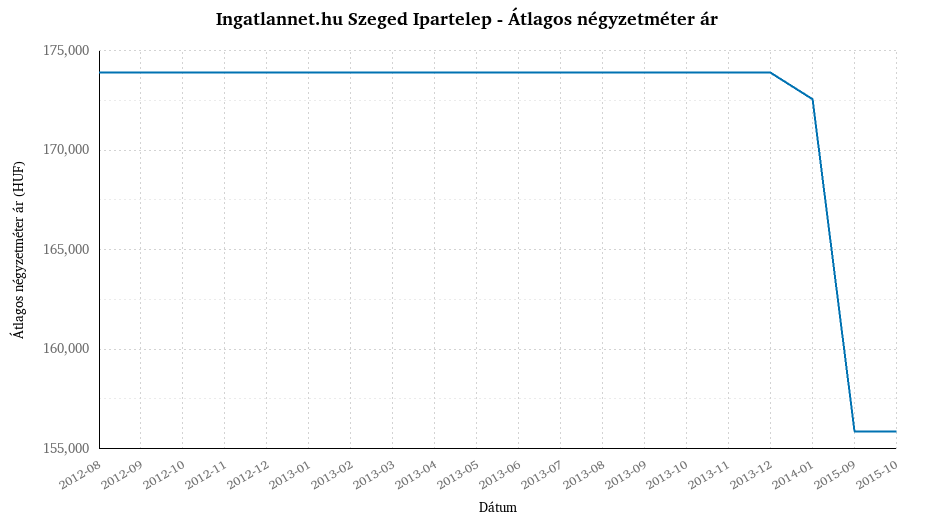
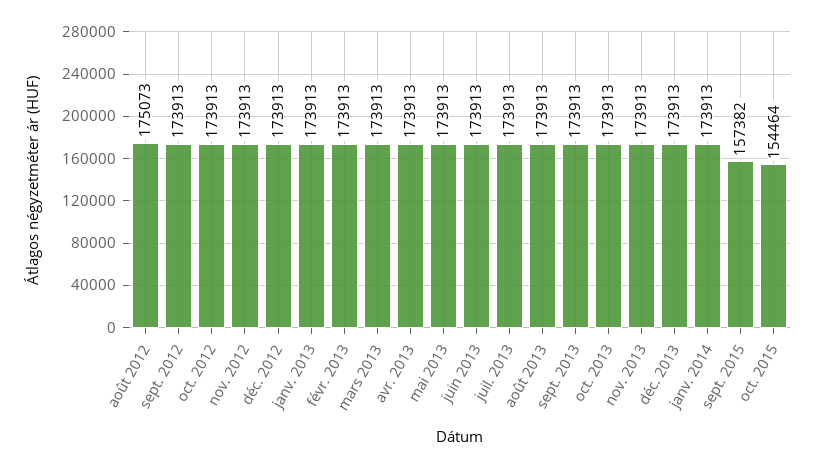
  {
-   "2012-08": 174000,
+   "2012-08": 175073,
    "2012-09": 173913,
    "2012-10": 173913,
    "2012-11": 173913,
    "2012-12": 173913,
    "2013-01": 173913,
    "2013-02": 173913,
    "2013-03": 173913,
    "2013-04": 173913,
    "2013-05": 173913,
    "2013-06": 173913,
    "2013-07": 173913,
    "2013-08": 173913,
    "2013-09": 173913,
    "2013-10": 173913,
    "2013-11": 173913,
    "2013-12": 173913,
-   "2014-01": 172500,
+   "2014-01": 173913,
-   "2015-09": 156000,
+   "2015-09": 157382,
-   "2015-10": 156000
+   "2015-10": 154464
  }

